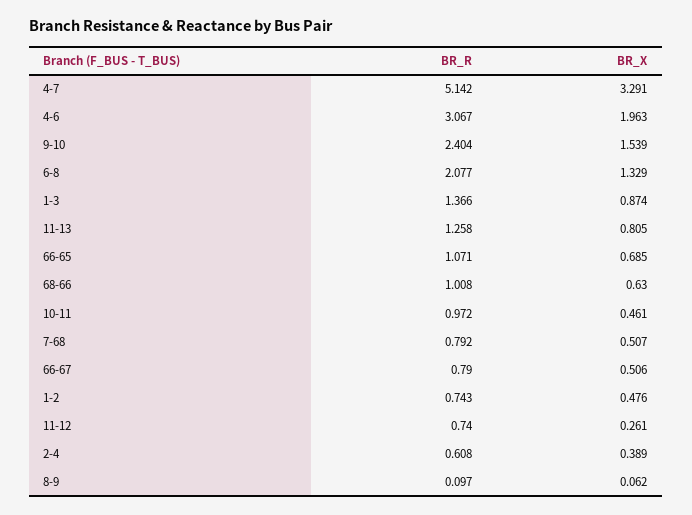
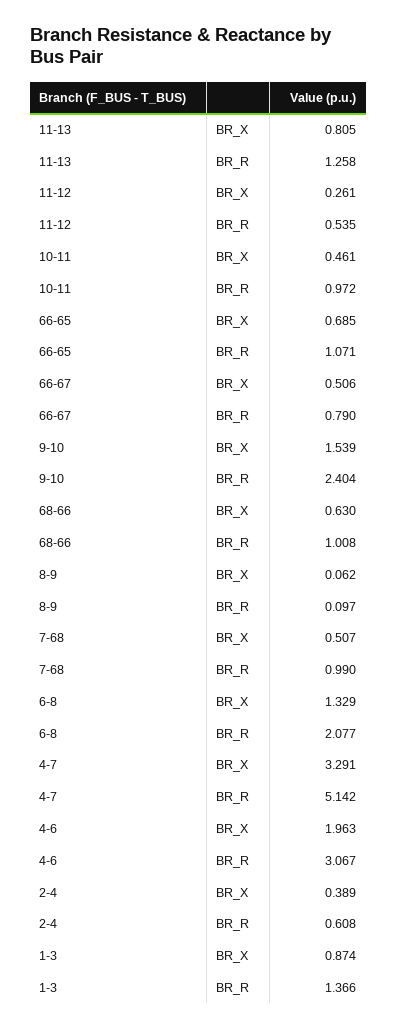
  {
    "BR_R": {
      "4-7": 5.142,
      "4-6": 3.067,
      "9-10": 2.404,
      "6-8": 2.077,
      "1-3": 1.366,
      "11-13": 1.258,
      "66-65": 1.071,
      "68-66": 1.008,
      "10-11": 0.972,
-     "7-68": 0.792,
+     "7-68": 0.99,
      "66-67": 0.79,
-     "1-2": 0.743,
-     "11-12": 0.74,
+     "11-12": 0.535,
      "2-4": 0.608,
      "8-9": 0.097
    },
    "BR_X": {
      "4-7": 3.291,
      "4-6": 1.963,
      "9-10": 1.539,
      "6-8": 1.329,
      "1-3": 0.874,
      "11-13": 0.805,
      "66-65": 0.685,
      "68-66": 0.63,
      "10-11": 0.461,
      "7-68": 0.507,
      "66-67": 0.506,
-     "1-2": 0.476,
      "11-12": 0.261,
      "2-4": 0.389,
      "8-9": 0.062
    }
  }

